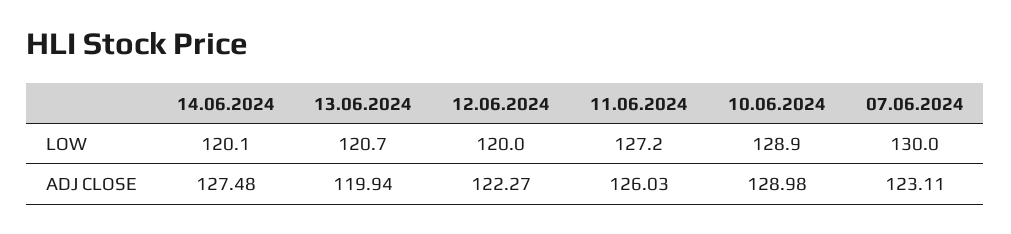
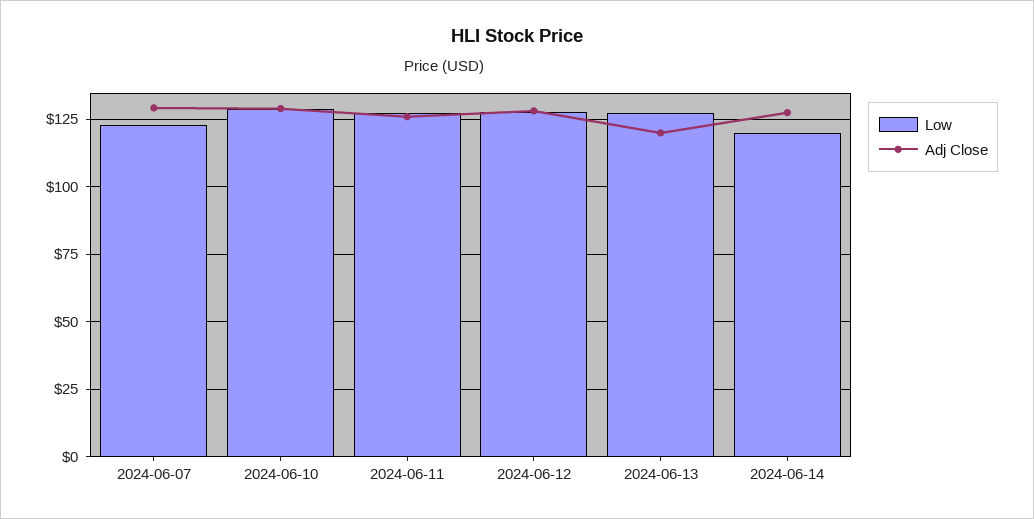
  {
    "LOW": {
      "14.06.2024": 120.1,
-     "13.06.2024": 120.7,
+     "13.06.2024": 127.5,
-     "12.06.2024": 120,
+     "12.06.2024": 127.5,
      "11.06.2024": 127.2,
      "10.06.2024": 128.9,
-     "07.06.2024": 130
+     "07.06.2024": 122.5
    },
    "ADJ CLOSE": {
      "14.06.2024": 127.48,
      "13.06.2024": 119.94,
-     "12.06.2024": 122.27,
+     "12.06.2024": 127.5,
      "11.06.2024": 126.03,
      "10.06.2024": 128.98,
-     "07.06.2024": 123.11
+     "07.06.2024": 130
    }
  }

